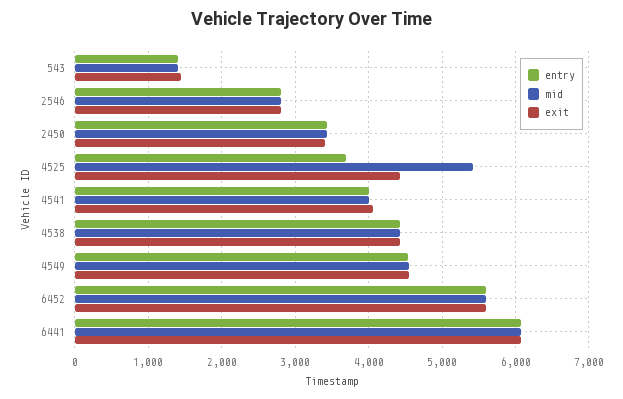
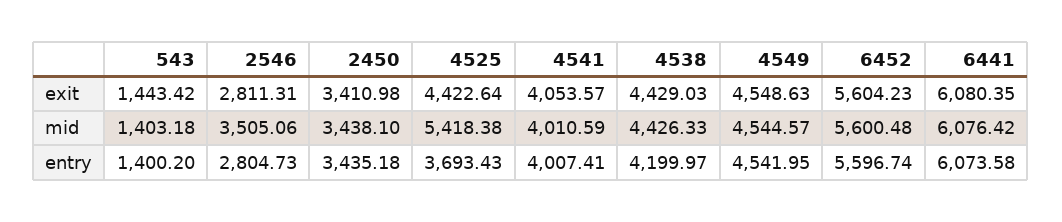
  {
    "entry": {
      "543": 1400.2,
      "2546": 2804.73,
      "2450": 3435.18,
      "4525": 3693.43,
      "4541": 4007.41,
-     "4538": 4400,
+     "4538": 4199.97,
      "4549": 4541.95,
      "6452": 5596.74,
      "6441": 6073.58
    },
    "mid": {
      "543": 1403.18,
-     "2546": 2800,
+     "2546": 3505.06,
      "2450": 3438.1,
      "4525": 5418.38,
      "4541": 4010.59,
      "4538": 4426.33,
      "4549": 4544.57,
      "6452": 5600.48,
      "6441": 6076.42
    },
    "exit": {
      "543": 1443.42,
      "2546": 2811.31,
      "2450": 3410.98,
      "4525": 4422.64,
      "4541": 4053.57,
      "4538": 4429.03,
      "4549": 4548.63,
      "6452": 5604.23,
      "6441": 6080.35
    }
  }

